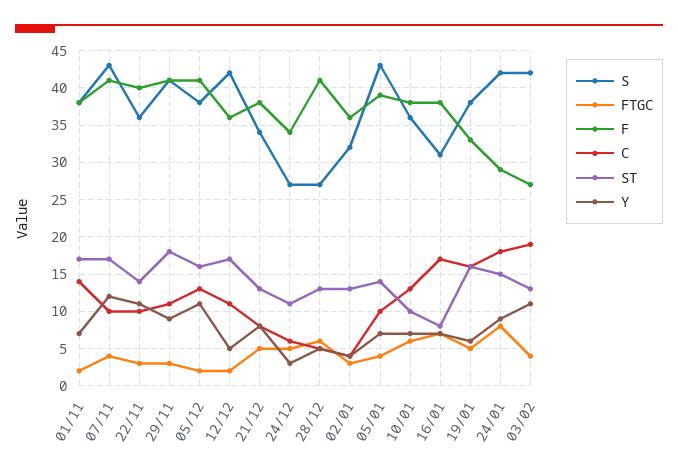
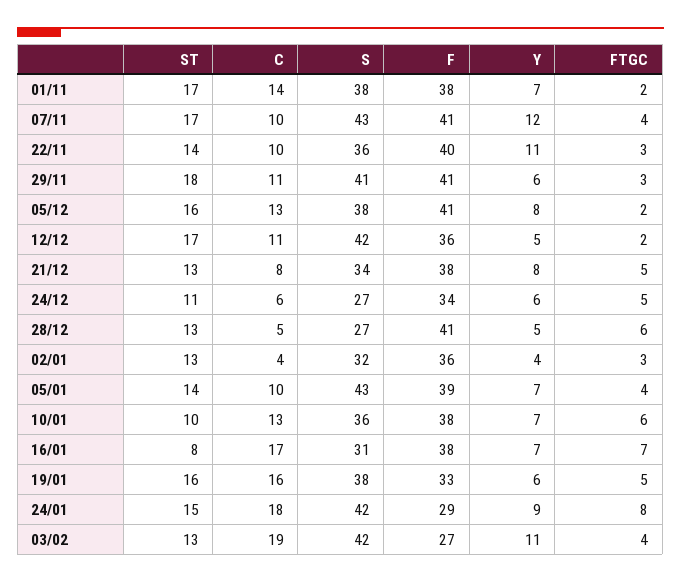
  {
    "S": {
      "01/11": 38,
      "07/11": 43,
      "22/11": 36,
      "29/11": 41,
      "05/12": 38,
      "12/12": 42,
      "21/12": 34,
      "24/12": 27,
      "28/12": 27,
      "02/01": 32,
      "05/01": 43,
      "10/01": 36,
      "16/01": 31,
      "19/01": 38,
      "24/01": 42,
      "03/02": 42
    },
    "FTGC": {
      "01/11": 2,
      "07/11": 4,
      "22/11": 3,
      "29/11": 3,
      "05/12": 2,
      "12/12": 2,
      "21/12": 5,
      "24/12": 5,
      "28/12": 6,
      "02/01": 3,
      "05/01": 4,
      "10/01": 6,
      "16/01": 7,
      "19/01": 5,
      "24/01": 8,
      "03/02": 4
    },
    "F": {
      "01/11": 38,
      "07/11": 41,
      "22/11": 40,
      "29/11": 41,
      "05/12": 41,
      "12/12": 36,
      "21/12": 38,
      "24/12": 34,
      "28/12": 41,
      "02/01": 36,
      "05/01": 39,
      "10/01": 38,
      "16/01": 38,
      "19/01": 33,
      "24/01": 29,
      "03/02": 27
    },
    "C": {
      "01/11": 14,
      "07/11": 10,
      "22/11": 10,
      "29/11": 11,
      "05/12": 13,
      "12/12": 11,
      "21/12": 8,
      "24/12": 6,
      "28/12": 5,
      "02/01": 4,
      "05/01": 10,
      "10/01": 13,
      "16/01": 17,
      "19/01": 16,
      "24/01": 18,
      "03/02": 19
    },
    "ST": {
      "01/11": 17,
      "07/11": 17,
      "22/11": 14,
      "29/11": 18,
      "05/12": 16,
      "12/12": 17,
      "21/12": 13,
      "24/12": 11,
      "28/12": 13,
      "02/01": 13,
      "05/01": 14,
      "10/01": 10,
      "16/01": 8,
      "19/01": 16,
      "24/01": 15,
      "03/02": 13
    },
    "Y": {
      "01/11": 7,
      "07/11": 12,
      "22/11": 11,
-     "29/11": 9,
+     "29/11": 6,
-     "05/12": 11,
+     "05/12": 8,
      "12/12": 5,
      "21/12": 8,
-     "24/12": 3,
+     "24/12": 6,
      "28/12": 5,
      "02/01": 4,
      "05/01": 7,
      "10/01": 7,
      "16/01": 7,
      "19/01": 6,
      "24/01": 9,
      "03/02": 11
    }
  }

